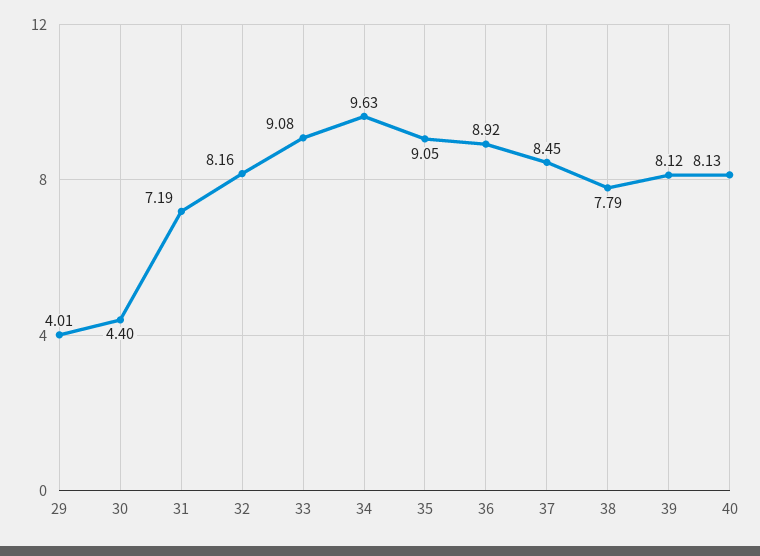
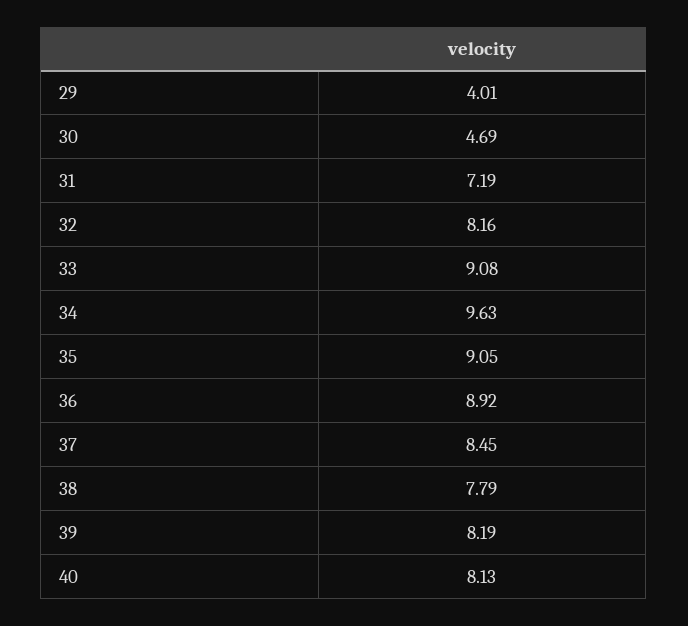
  {
    "29": 4.01,
-   "30": 4.4,
+   "30": 4.69,
    "31": 7.19,
    "32": 8.16,
    "33": 9.08,
    "34": 9.63,
    "35": 9.05,
    "36": 8.92,
    "37": 8.45,
    "38": 7.79,
-   "39": 8.12,
+   "39": 8.19,
    "40": 8.13
  }

